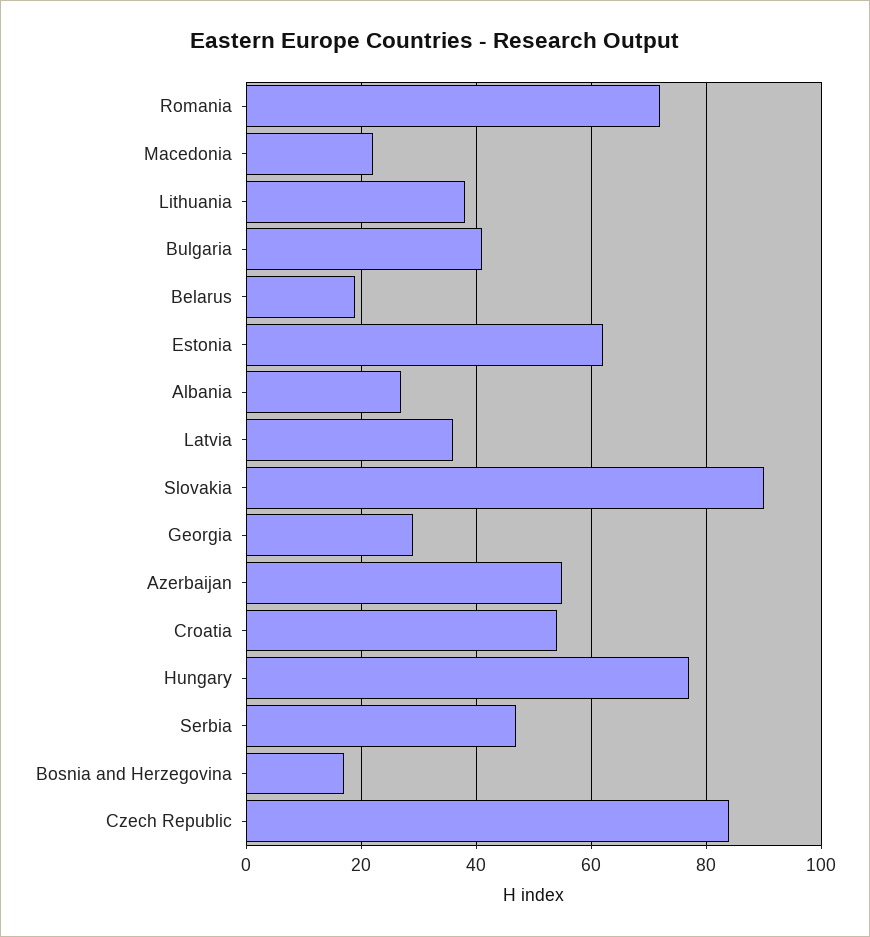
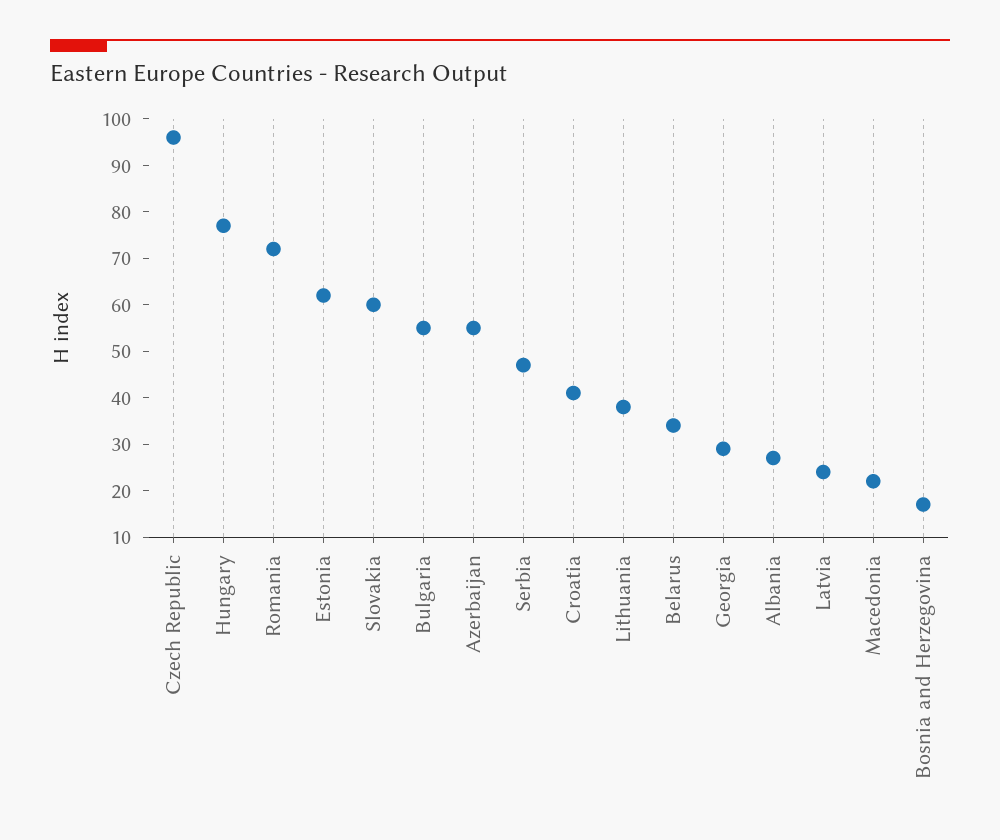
  {
    "Romania": 70,
    "Macedonia": 20,
    "Lithuania": 40,
-   "Bulgaria": 40,
+   "Bulgaria": 55,
-   "Belarus": 20,
+   "Belarus": 35,
    "Estonia": 60,
    "Albania": 25,
-   "Latvia": 35,
+   "Latvia": 25,
-   "Slovakia": 90,
+   "Slovakia": 60,
    "Georgia": 30,
    "Azerbaijan": 55,
-   "Croatia": 55,
+   "Croatia": 40,
    "Hungary": 75,
    "Serbia": 45,
    "Bosnia and Herzegovina": 15,
-   "Czech Republic": 85
+   "Czech Republic": 95
  }

